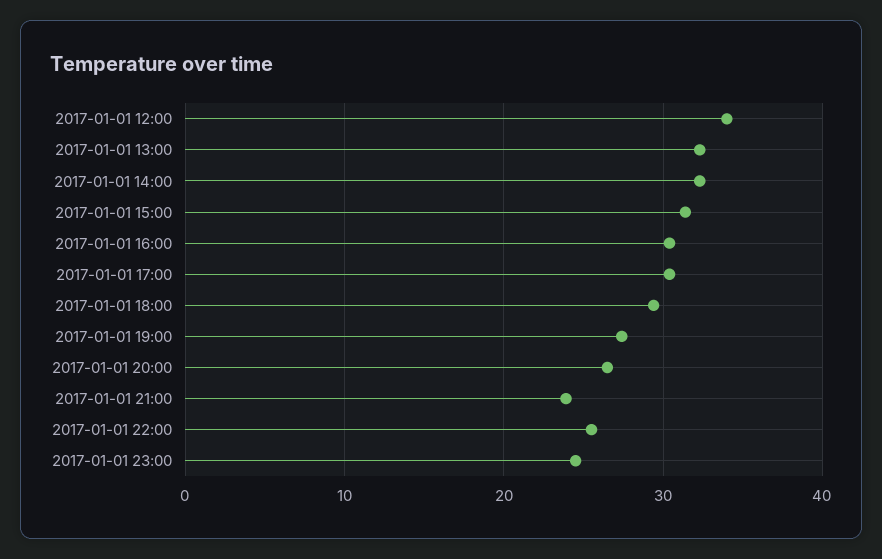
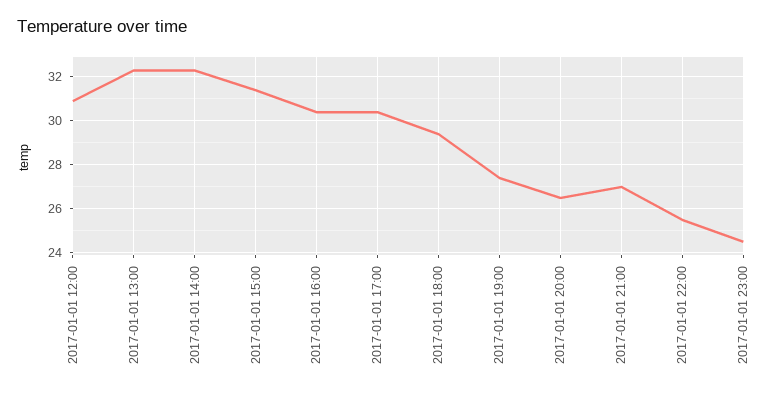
  {
-   "2017-01-01 12:00": 34,
+   "2017-01-01 12:00": 31,
    "2017-01-01 13:00": 32.5,
    "2017-01-01 14:00": 32.5,
    "2017-01-01 15:00": 31.5,
    "2017-01-01 16:00": 30.5,
    "2017-01-01 17:00": 30.5,
    "2017-01-01 18:00": 29.5,
    "2017-01-01 19:00": 27.5,
    "2017-01-01 20:00": 26.5,
-   "2017-01-01 21:00": 24,
+   "2017-01-01 21:00": 27,
    "2017-01-01 22:00": 25.5,
    "2017-01-01 23:00": 24.5
  }

